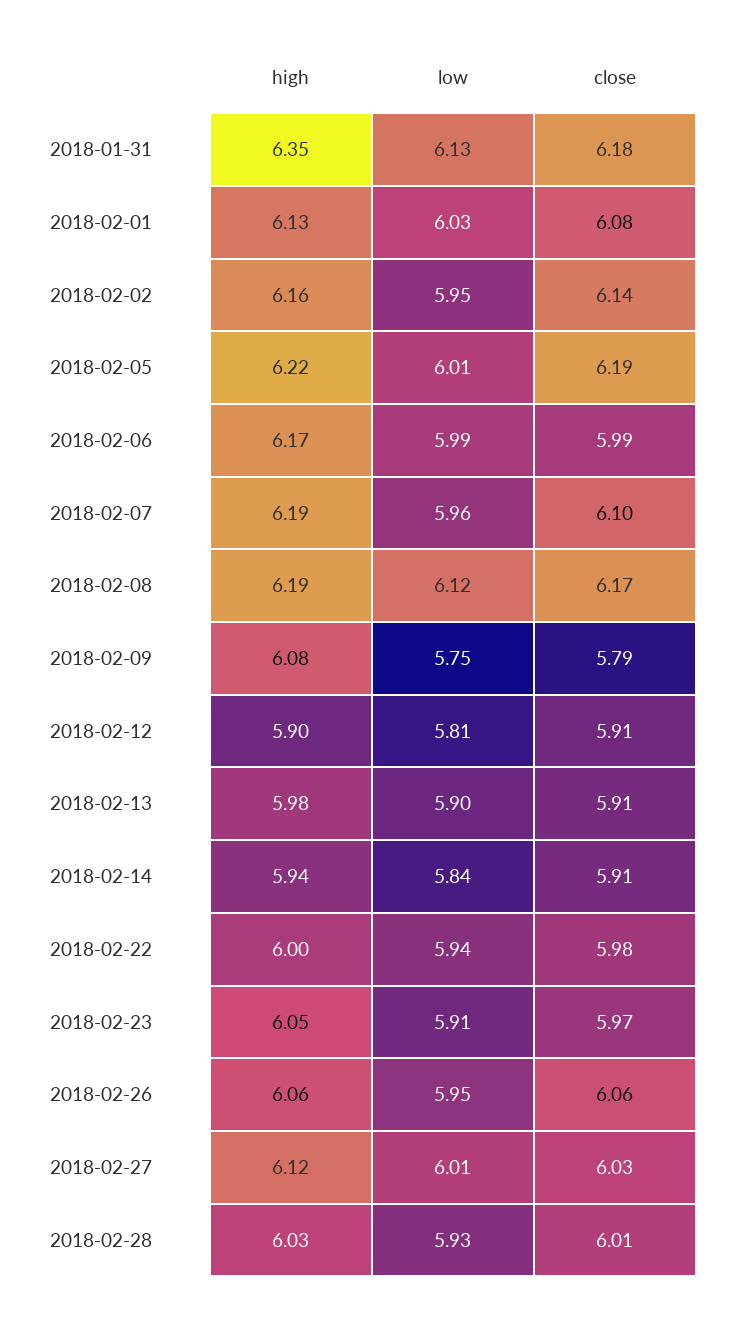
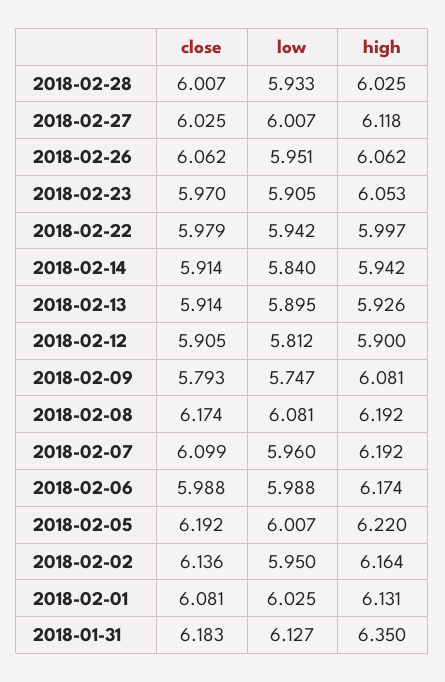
  {
    "high": {
      "2018-01-31": 6.35,
      "2018-02-01": 6.131,
      "2018-02-02": 6.164,
      "2018-02-05": 6.22,
      "2018-02-06": 6.174,
      "2018-02-07": 6.192,
      "2018-02-08": 6.192,
      "2018-02-09": 6.081,
      "2018-02-12": 5.9,
-     "2018-02-13": 5.98,
+     "2018-02-13": 5.926,
      "2018-02-14": 5.942,
      "2018-02-22": 5.997,
      "2018-02-23": 6.053,
      "2018-02-26": 6.062,
      "2018-02-27": 6.118,
      "2018-02-28": 6.025
    },
    "low": {
      "2018-01-31": 6.127,
      "2018-02-01": 6.025,
      "2018-02-02": 5.95,
      "2018-02-05": 6.007,
      "2018-02-06": 5.988,
      "2018-02-07": 5.96,
-     "2018-02-08": 6.12,
+     "2018-02-08": 6.081,
      "2018-02-09": 5.747,
      "2018-02-12": 5.812,
      "2018-02-13": 5.895,
      "2018-02-14": 5.84,
      "2018-02-22": 5.942,
      "2018-02-23": 5.905,
      "2018-02-26": 5.951,
      "2018-02-27": 6.007,
      "2018-02-28": 5.933
    },
    "close": {
      "2018-01-31": 6.183,
      "2018-02-01": 6.081,
      "2018-02-02": 6.136,
      "2018-02-05": 6.192,
      "2018-02-06": 5.988,
      "2018-02-07": 6.099,
      "2018-02-08": 6.174,
      "2018-02-09": 5.793,
      "2018-02-12": 5.905,
      "2018-02-13": 5.914,
      "2018-02-14": 5.914,
      "2018-02-22": 5.979,
      "2018-02-23": 5.97,
      "2018-02-26": 6.062,
      "2018-02-27": 6.025,
      "2018-02-28": 6.007
    }
  }

